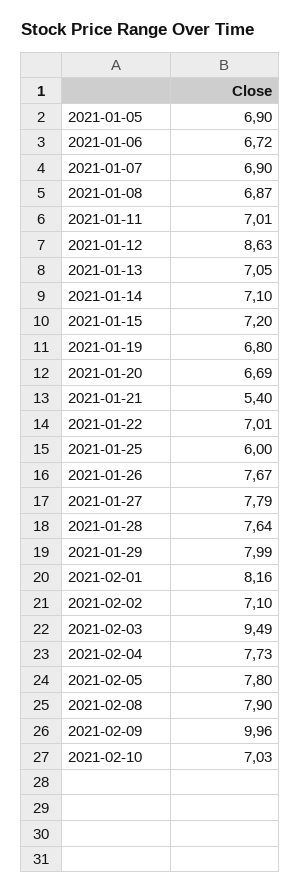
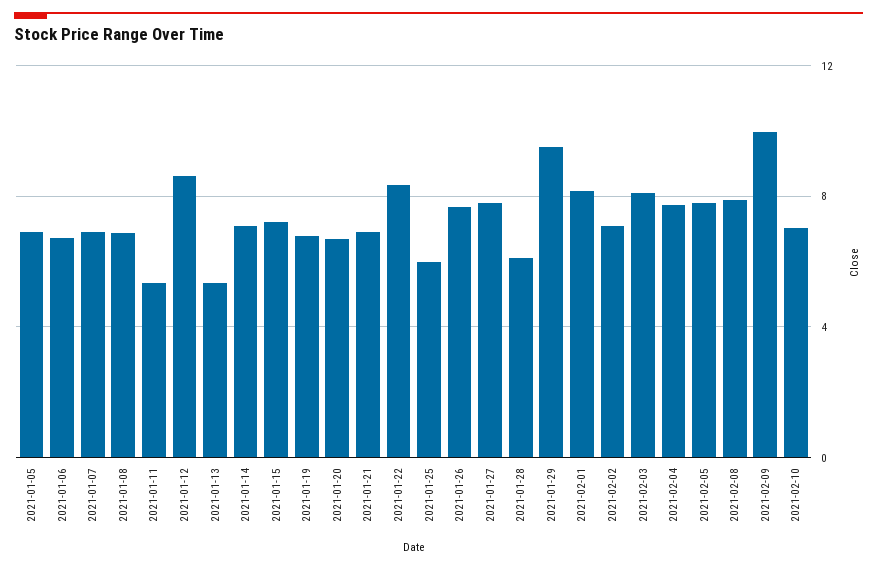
  {
    "2021-01-05": 6.9,
    "2021-01-06": 6.72,
    "2021-01-07": 6.9,
    "2021-01-08": 6.87,
-   "2021-01-11": 7.01,
+   "2021-01-11": 5.5,
    "2021-01-12": 8.63,
-   "2021-01-13": 7.05,
+   "2021-01-13": 5.5,
    "2021-01-14": 7.1,
    "2021-01-15": 7.2,
    "2021-01-19": 6.8,
    "2021-01-20": 6.69,
-   "2021-01-21": 5.4,
+   "2021-01-21": 7,
-   "2021-01-22": 7.01,
+   "2021-01-22": 8.5,
    "2021-01-25": 6,
    "2021-01-26": 7.67,
    "2021-01-27": 7.79,
-   "2021-01-28": 7.64,
+   "2021-01-28": 6,
-   "2021-01-29": 7.99,
+   "2021-01-29": 9.5,
    "2021-02-01": 8.16,
    "2021-02-02": 7.1,
-   "2021-02-03": 9.49,
+   "2021-02-03": 8,
    "2021-02-04": 7.73,
    "2021-02-05": 7.8,
    "2021-02-08": 7.9,
    "2021-02-09": 9.96,
    "2021-02-10": 7.03
  }

